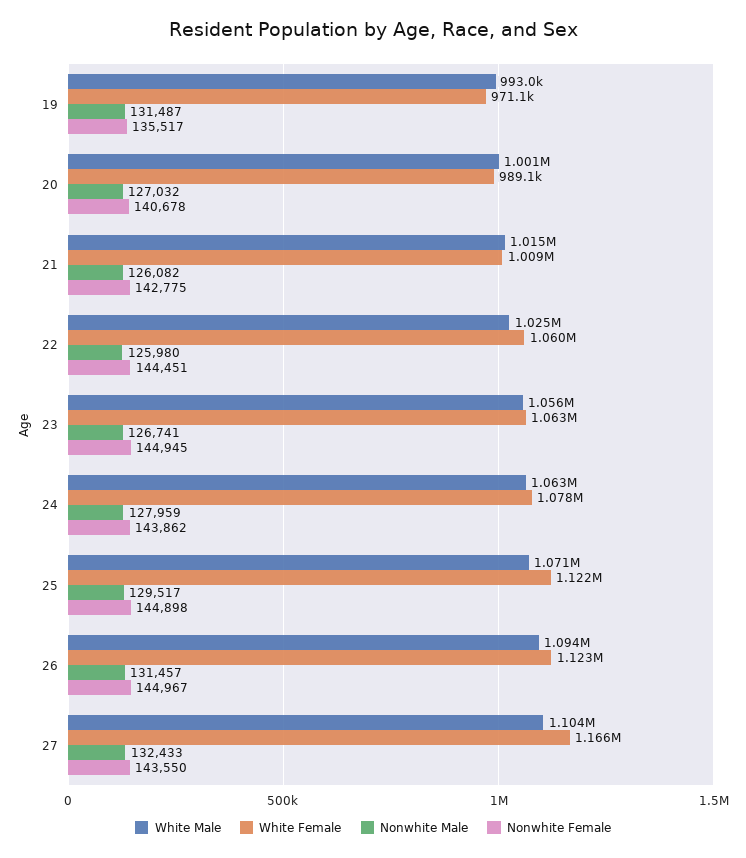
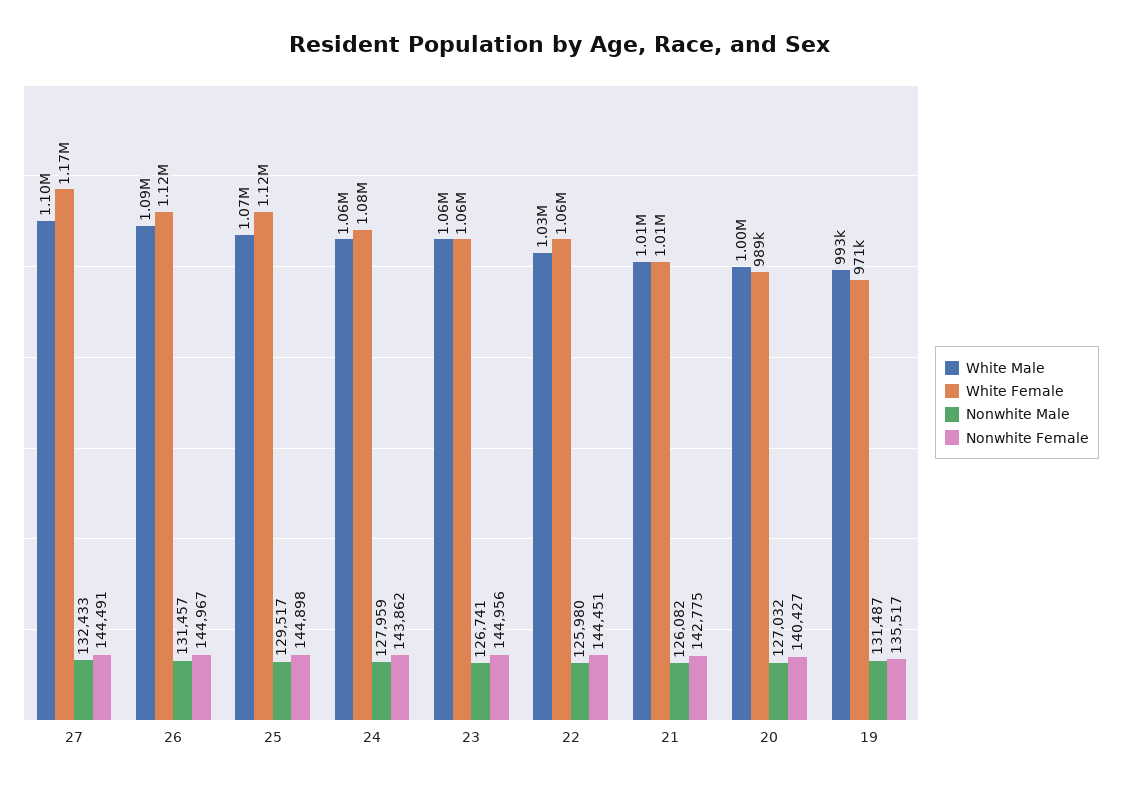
  {
    "White Male": {
      "19": 993000,
      "20": 1001000,
      "21": 1015000,
      "22": 1025000,
      "23": 1056000,
      "24": 1063000,
      "25": 1071000,
      "26": 1094000,
      "27": 1104000
    },
    "White Female": {
      "19": 971100,
      "20": 989100,
      "21": 1009000,
      "22": 1060000,
      "23": 1063000,
      "24": 1078000,
      "25": 1122000,
      "26": 1123000,
      "27": 1166000
    },
    "Nonwhite Male": {
      "19": 131487,
      "20": 127032,
      "21": 126082,
      "22": 125980,
      "23": 126741,
      "24": 127959,
      "25": 129517,
      "26": 131457,
      "27": 132433
    },
    "Nonwhite Female": {
      "19": 135517,
-     "20": 140678,
+     "20": 140427,
      "21": 142775,
      "22": 144451,
-     "23": 144945,
+     "23": 144956,
      "24": 143862,
      "25": 144898,
      "26": 144967,
-     "27": 143550
+     "27": 144491
    }
  }

